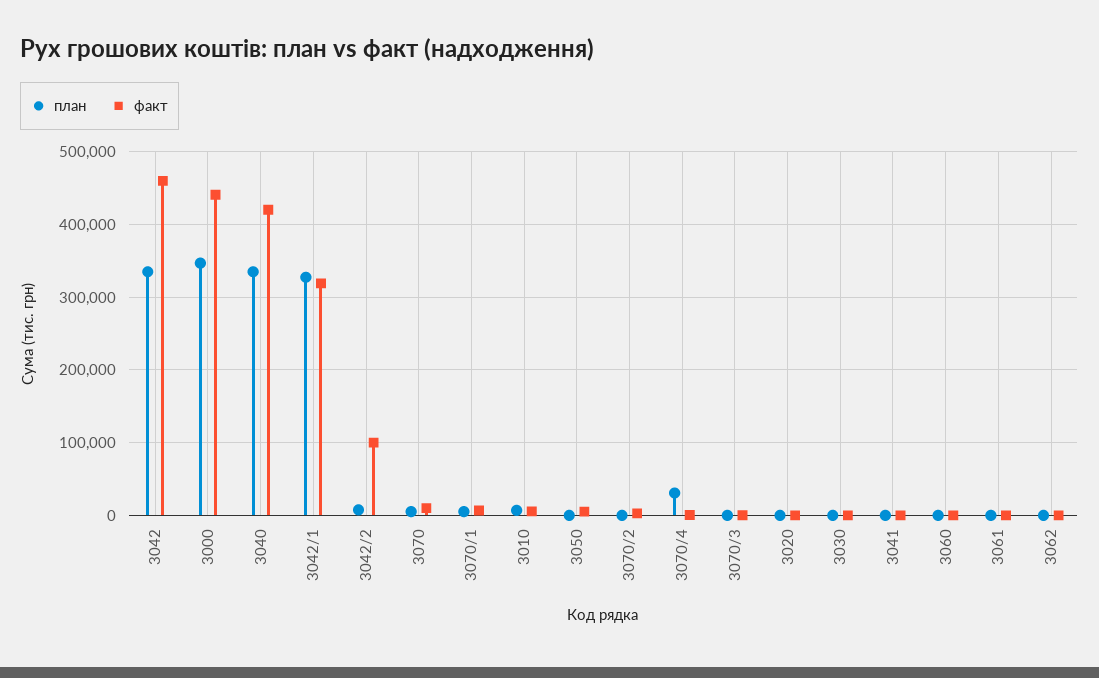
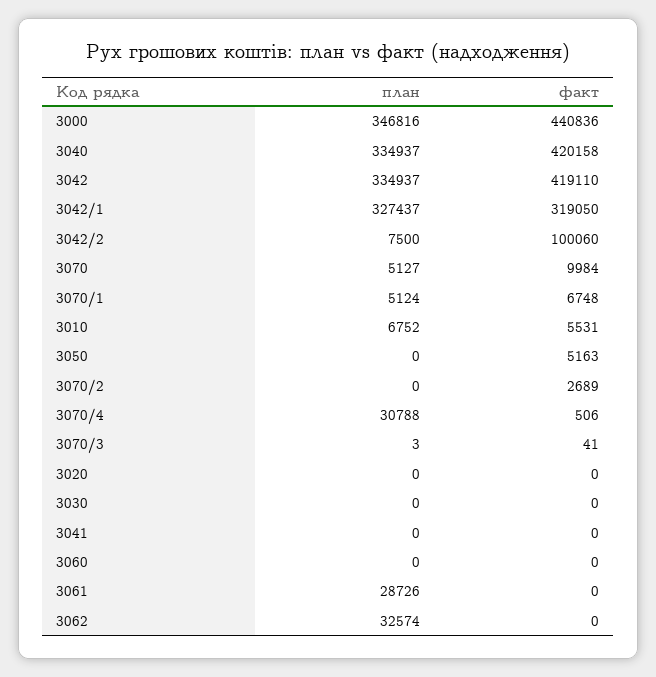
  {
    "план": {
      "3042": 334937,
      "3000": 346816,
      "3040": 334937,
      "3042/1": 327437,
      "3042/2": 7500,
      "3070": 5127,
      "3070/1": 5124,
      "3010": 6752,
      "3050": 0,
      "3070/2": 0,
      "3070/4": 30788,
      "3070/3": 3,
      "3020": 0,
      "3030": 0,
      "3041": 0,
      "3060": 0,
-     "3061": 0,
+     "3061": 28726,
-     "3062": 0
+     "3062": 32574
    },
    "факт": {
-     "3042": 460000,
+     "3042": 419110,
      "3000": 440836,
      "3040": 420158,
      "3042/1": 319050,
      "3042/2": 100060,
      "3070": 9984,
      "3070/1": 6748,
      "3010": 5531,
      "3050": 5163,
      "3070/2": 2689,
      "3070/4": 506,
      "3070/3": 41,
      "3020": 0,
      "3030": 0,
      "3041": 0,
      "3060": 0,
      "3061": 0,
      "3062": 0
    }
  }

